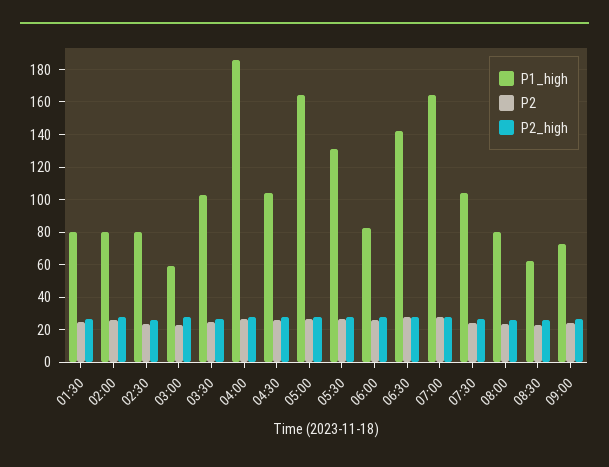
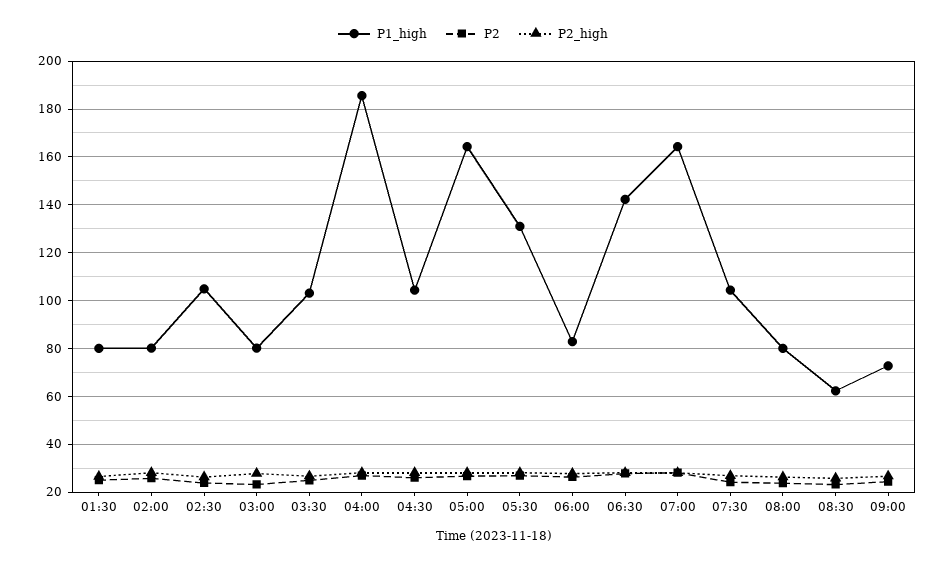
  {
    "P1_high": {
      "01:30": 80,
      "02:00": 80,
-     "02:30": 80,
+     "02:30": 105,
-     "03:00": 60,
+     "03:00": 80,
      "03:30": 105,
      "04:00": 185,
      "04:30": 105,
      "05:00": 165,
      "05:30": 130,
      "06:00": 85,
      "06:30": 140,
      "07:00": 165,
      "07:30": 105,
      "08:00": 80,
      "08:30": 60,
      "09:00": 75
    },
    "P2": {
      "01:30": 25,
      "02:00": 25,
      "02:30": 25,
      "03:00": 25,
      "03:30": 25,
      "04:00": 25,
      "04:30": 25,
      "05:00": 25,
      "05:30": 25,
      "06:00": 25,
      "06:30": 30,
      "07:00": 30,
      "07:30": 25,
      "08:00": 25,
      "08:30": 25,
      "09:00": 25
    },
    "P2_high": {
      "01:30": 25,
      "02:00": 30,
      "02:30": 25,
      "03:00": 30,
      "03:30": 25,
      "04:00": 30,
      "04:30": 30,
      "05:00": 30,
      "05:30": 30,
      "06:00": 30,
      "06:30": 30,
      "07:00": 30,
      "07:30": 25,
      "08:00": 25,
      "08:30": 25,
      "09:00": 25
    }
  }

